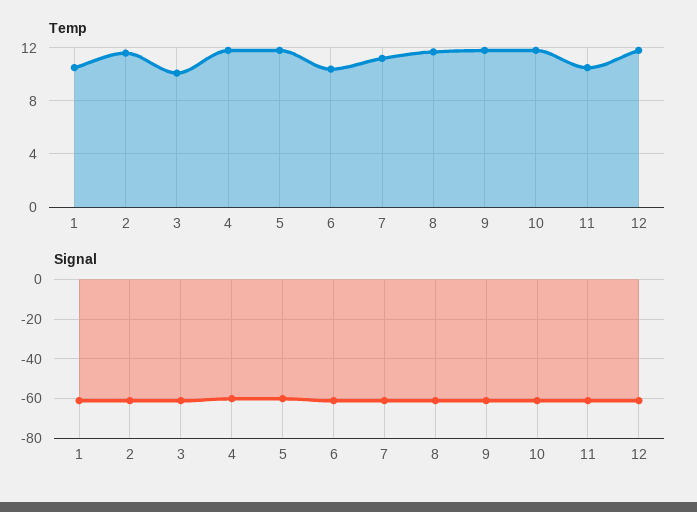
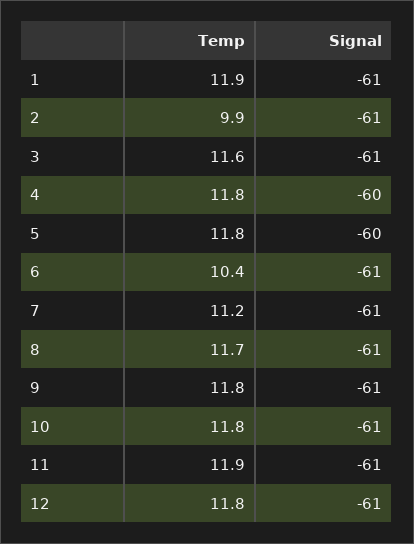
  {
    "Temp": {
-     "1": 10.5,
+     "1": 11.9,
-     "2": 11.5,
+     "2": 9.9,
-     "3": 10,
+     "3": 11.6,
      "4": 11.8,
      "5": 11.8,
      "6": 10.4,
      "7": 11.2,
      "8": 11.7,
      "9": 11.8,
      "10": 11.8,
-     "11": 10.5,
+     "11": 11.9,
      "12": 11.8
    },
    "Signal": {
      "1": -61,
      "2": -61,
      "3": -61,
      "4": -60,
      "5": -60,
      "6": -61,
      "7": -61,
      "8": -61,
      "9": -61,
      "10": -61,
      "11": -61,
      "12": -61
    }
  }

